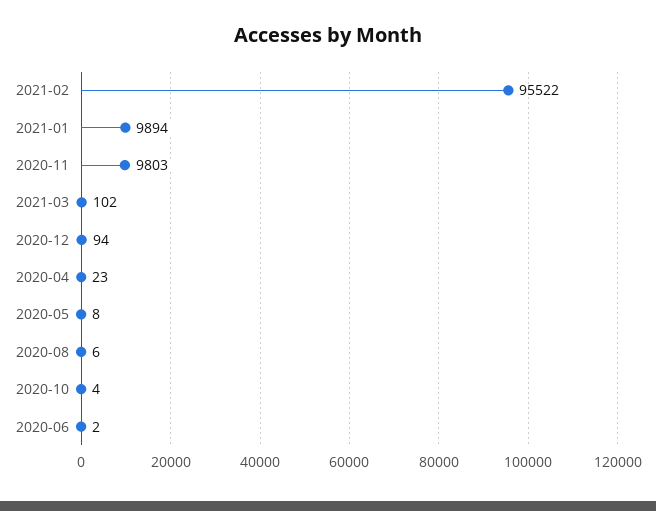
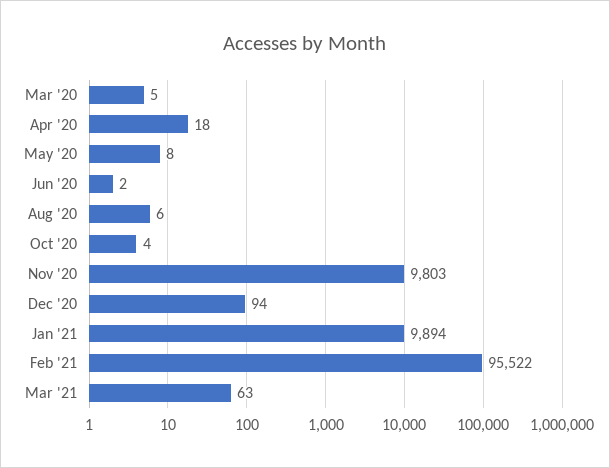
  {
    "2021-02": 95522,
    "2021-01": 9894,
    "2020-11": 9803,
-   "2021-03": 102,
+   "2021-03": 63,
    "2020-12": 94,
-   "2020-04": 23,
+   "2020-04": 18,
    "2020-05": 8,
    "2020-08": 6,
    "2020-10": 4,
-   "2020-06": 2
+   "2020-06": 2,
+   "Mar '20": 5
  }

